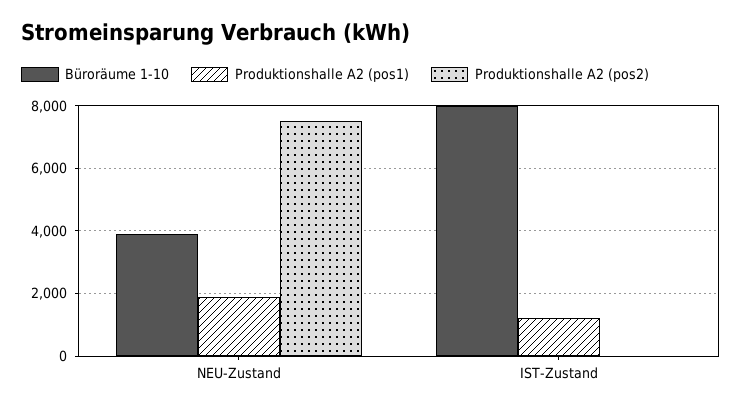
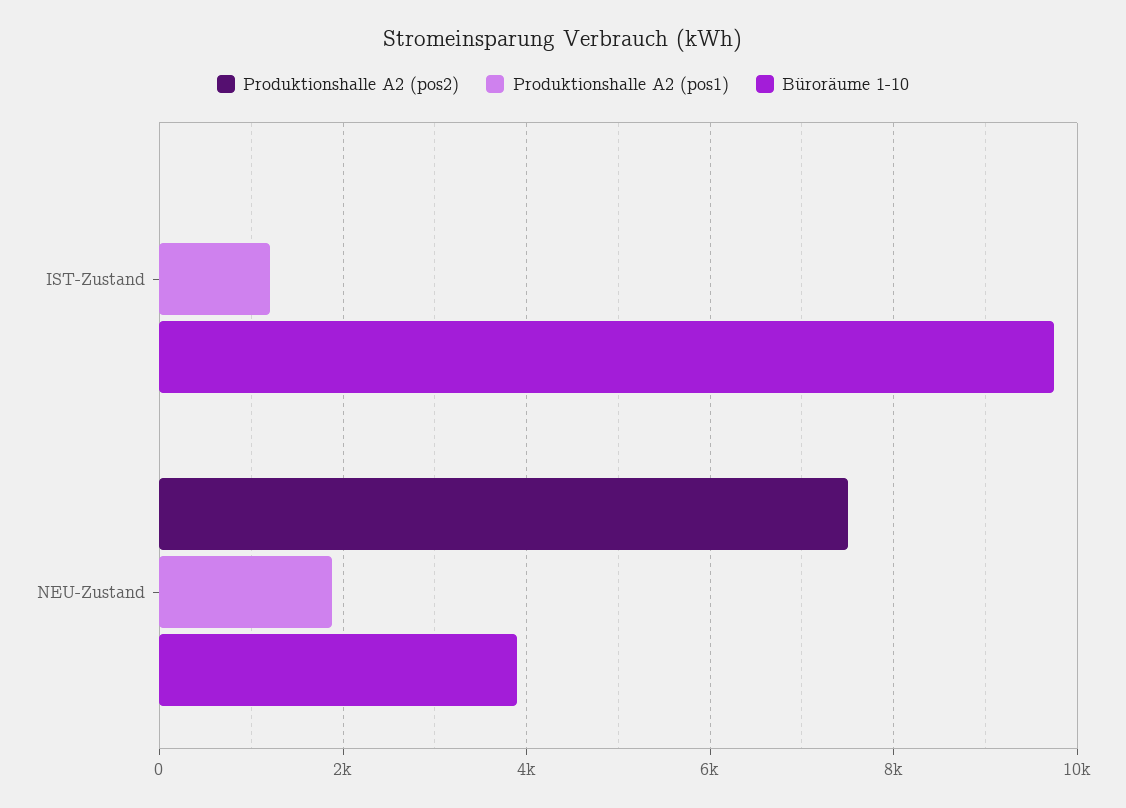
  {
    "Büroräume 1-10": {
      "NEU-Zustand": 4000,
-     "IST-Zustand": 8000
+     "IST-Zustand": 9800
    },
    "Produktionshalle A2 (pos1)": {
      "NEU-Zustand": 1800,
      "IST-Zustand": 1200
    },
    "Produktionshalle A2 (pos2)": {
      "NEU-Zustand": 7600,
      "IST-Zustand": 0
    }
  }

